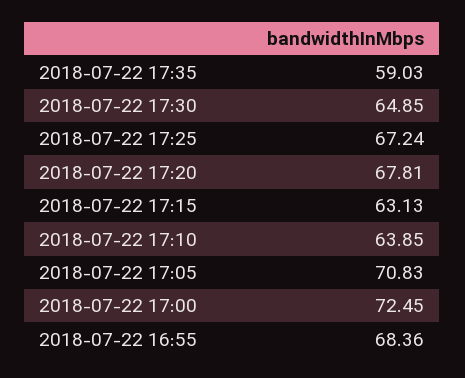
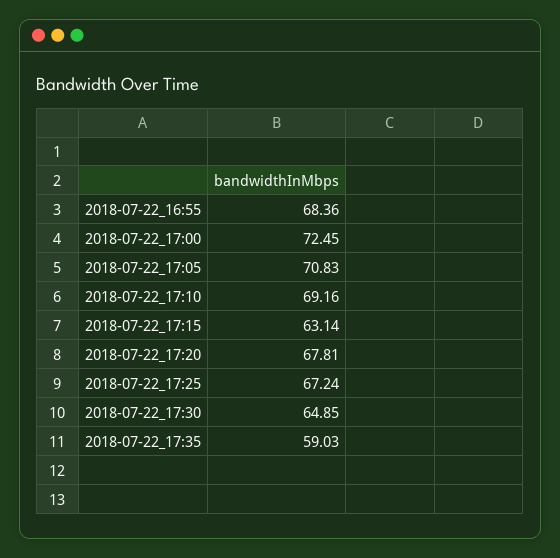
  {
    "2018-07-22 17:35": 59.03,
    "2018-07-22 17:30": 64.85,
    "2018-07-22 17:25": 67.24,
    "2018-07-22 17:20": 67.81,
-   "2018-07-22 17:15": 63.13,
+   "2018-07-22 17:15": 63.14,
-   "2018-07-22 17:10": 63.85,
+   "2018-07-22 17:10": 69.16,
    "2018-07-22 17:05": 70.83,
    "2018-07-22 17:00": 72.45,
    "2018-07-22 16:55": 68.36
  }

